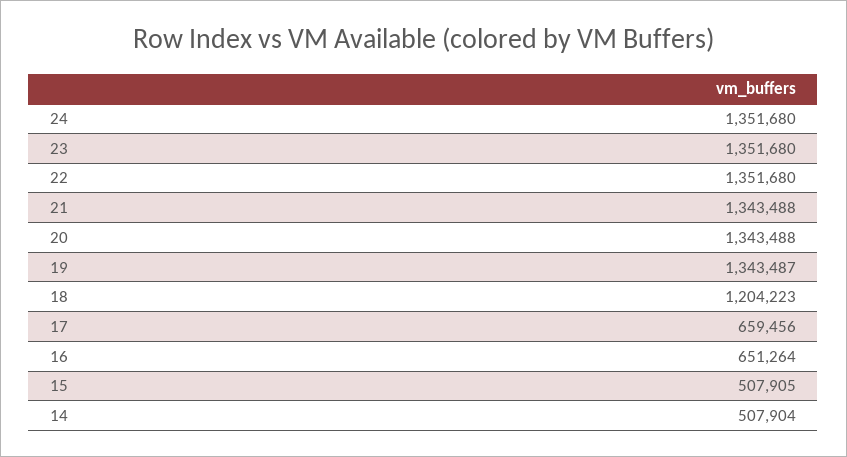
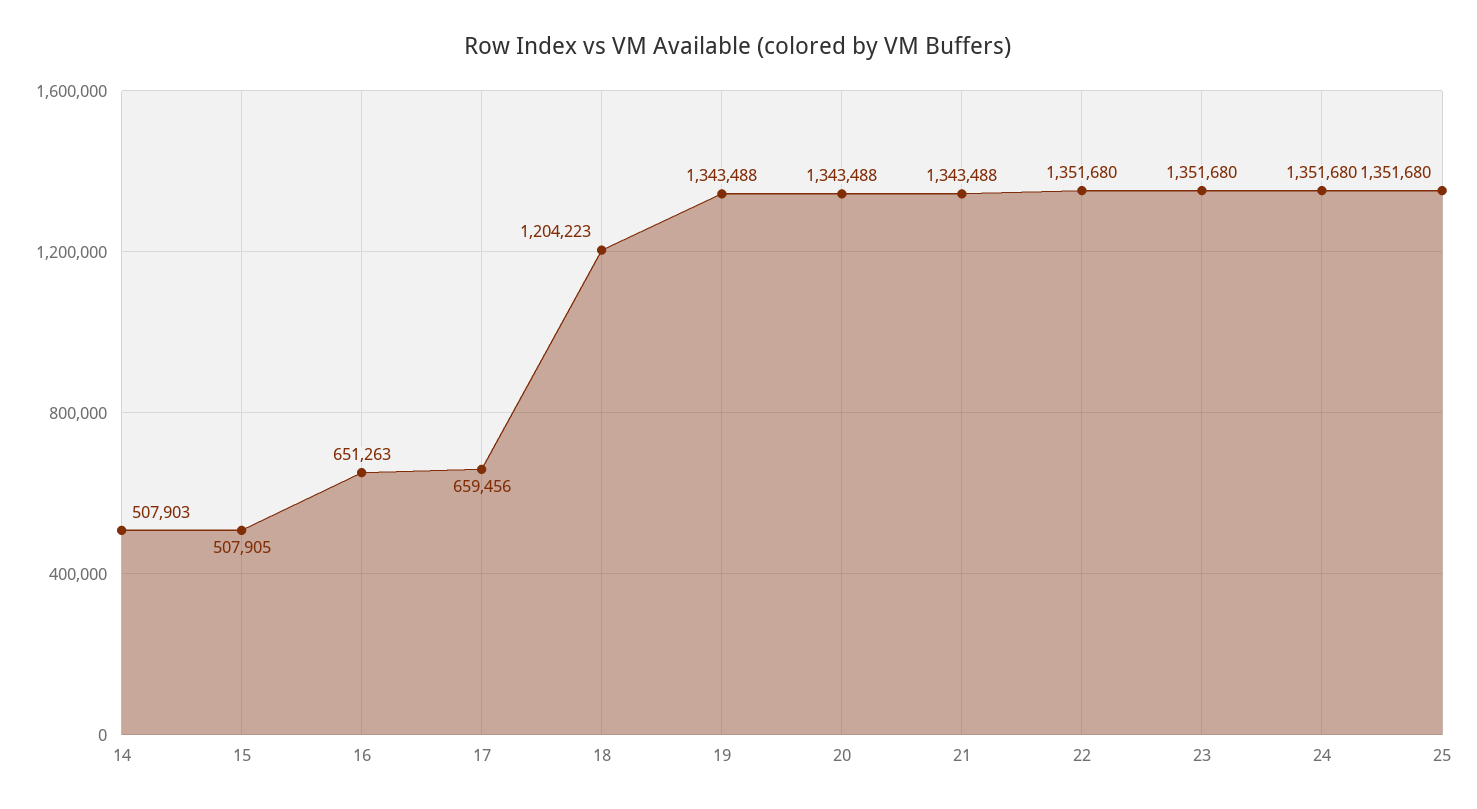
  {
    "24": 1351680,
    "23": 1351680,
    "22": 1351680,
    "21": 1343488,
    "20": 1343488,
-   "19": 1343487,
+   "19": 1343488,
    "18": 1204223,
    "17": 659456,
-   "16": 651264,
+   "16": 651263,
    "15": 507905,
-   "14": 507904
+   "14": 507903,
+   "25": 1351680
  }

